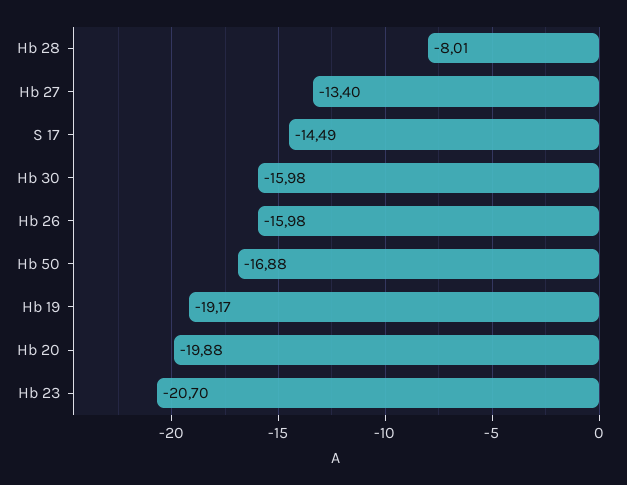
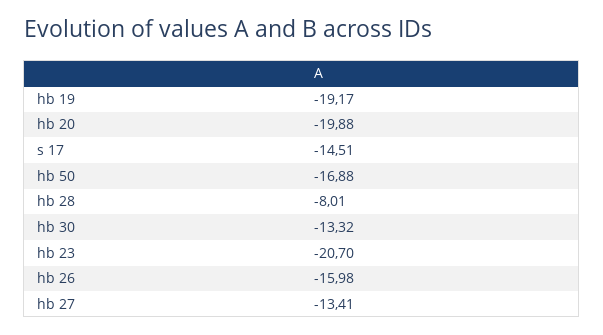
  {
    "Hb 28": -8.01,
-   "Hb 27": -13.4,
+   "Hb 27": -13.41,
-   "S 17": -14.49,
+   "S 17": -14.51,
-   "Hb 30": -15.98,
+   "Hb 30": -13.32,
    "Hb 26": -15.98,
    "Hb 50": -16.88,
    "Hb 19": -19.17,
    "Hb 20": -19.88,
    "Hb 23": -20.7
  }

